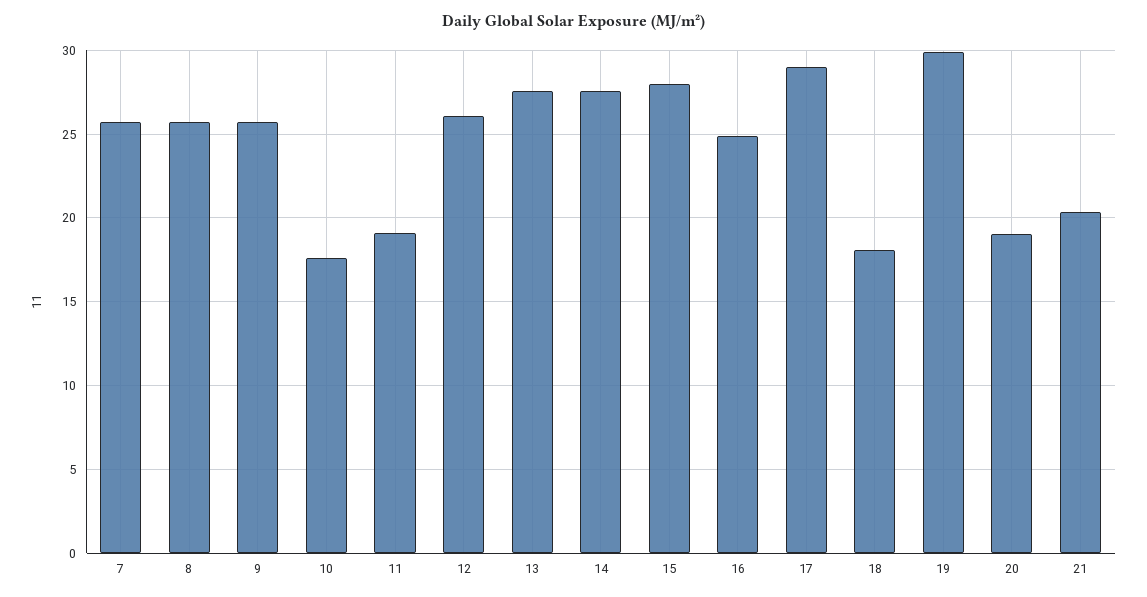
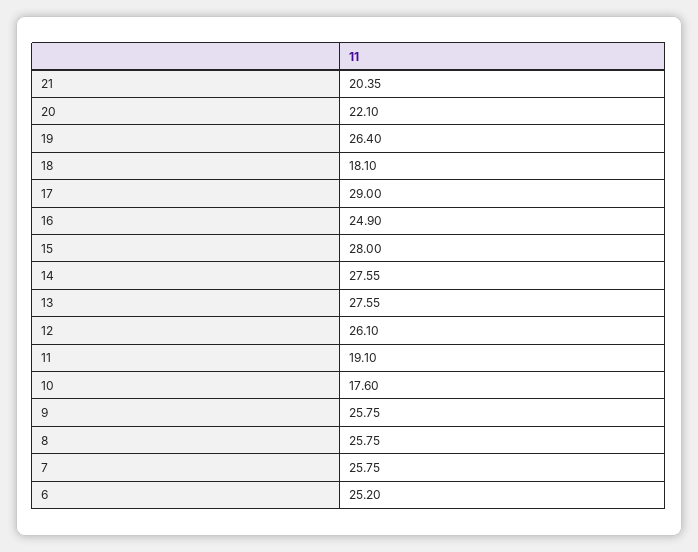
  {
    "7": 25.75,
    "8": 25.75,
    "9": 25.75,
    "10": 17.6,
    "11": 19.1,
    "12": 26.1,
    "13": 27.55,
    "14": 27.55,
    "15": 28,
    "16": 24.9,
    "17": 29,
    "18": 18.1,
-   "19": 30,
+   "19": 26.4,
-   "20": 19,
+   "20": 22.1,
-   "21": 20.35
+   "21": 20.35,
+   "6": 25.2
  }

